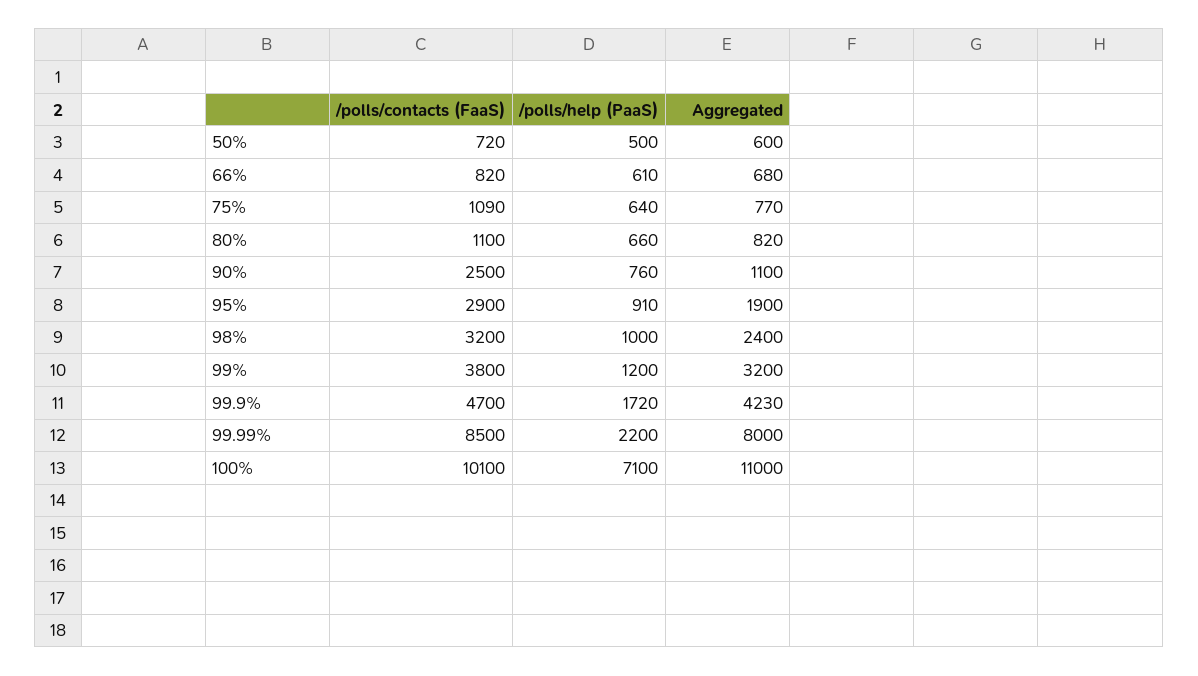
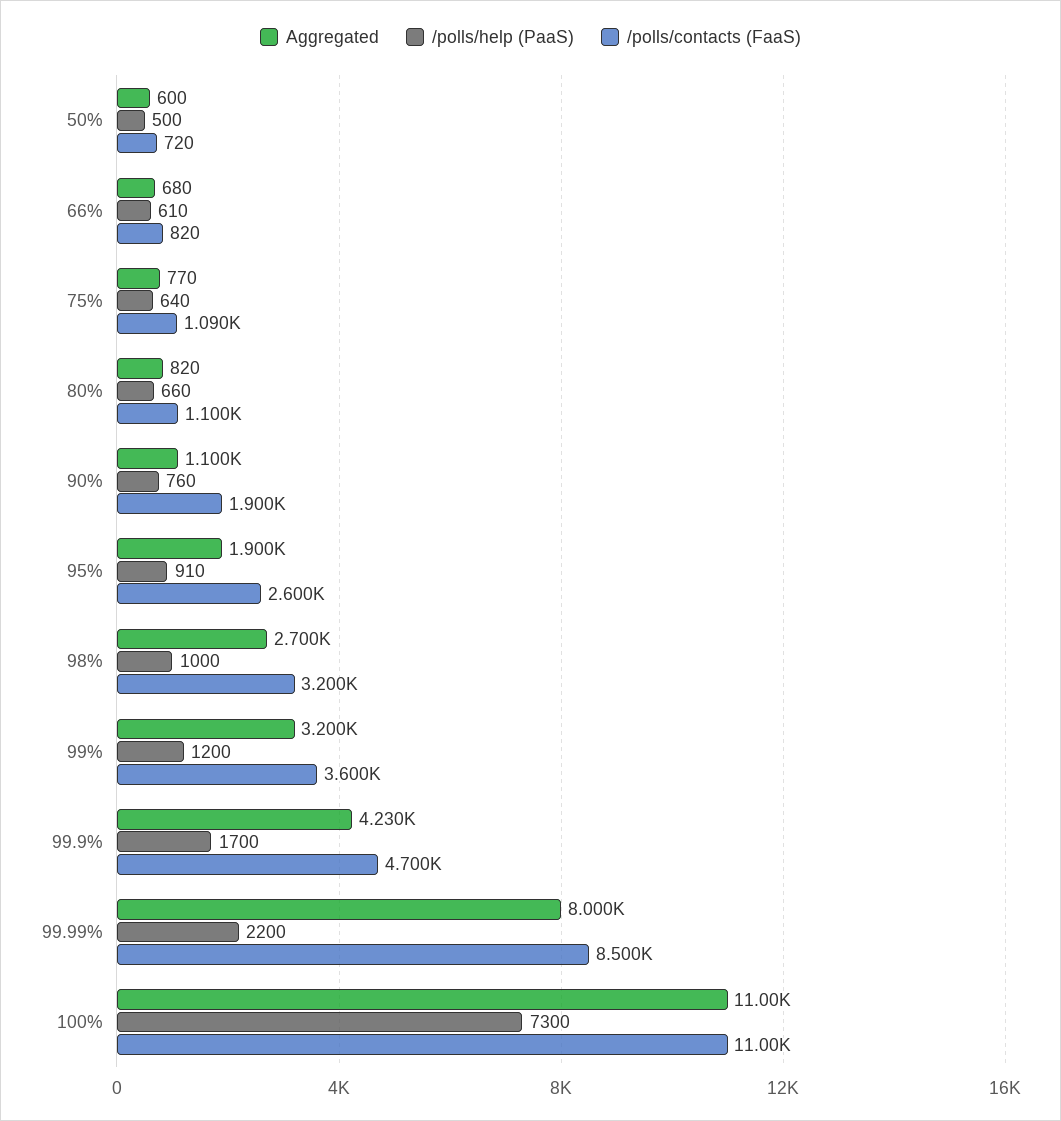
  {
    "/polls/contacts (FaaS)": {
      "50%": 720,
      "66%": 820,
      "75%": 1090,
      "80%": 1100,
-     "90%": 2500,
+     "90%": 1900,
-     "95%": 2900,
+     "95%": 2600,
      "98%": 3200,
-     "99%": 3800,
+     "99%": 3600,
      "99.9%": 4700,
      "99.99%": 8500,
-     "100%": 10100
+     "100%": 11000
    },
    "/polls/help (PaaS)": {
      "50%": 500,
      "66%": 610,
      "75%": 640,
      "80%": 660,
      "90%": 760,
      "95%": 910,
      "98%": 1000,
      "99%": 1200,
-     "99.9%": 1720,
+     "99.9%": 1700,
      "99.99%": 2200,
-     "100%": 7100
+     "100%": 7300
    },
    "Aggregated": {
      "50%": 600,
      "66%": 680,
      "75%": 770,
      "80%": 820,
      "90%": 1100,
      "95%": 1900,
-     "98%": 2400,
+     "98%": 2700,
      "99%": 3200,
      "99.9%": 4230,
      "99.99%": 8000,
      "100%": 11000
    }
  }

